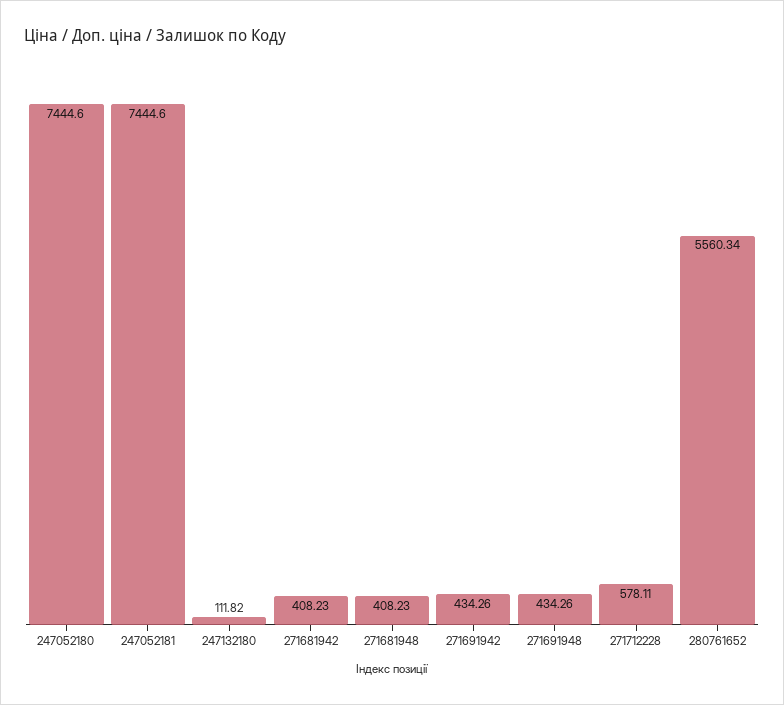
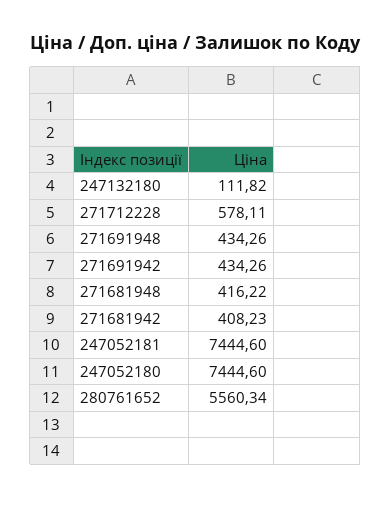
  {
    "247052180": 7444.6,
    "247052181": 7444.6,
    "247132180": 111.82,
    "271681942": 408.23,
-   "271681948": 408.23,
+   "271681948": 416.22,
    "271691942": 434.26,
    "271691948": 434.26,
    "271712228": 578.11,
    "280761652": 5560.34
  }

